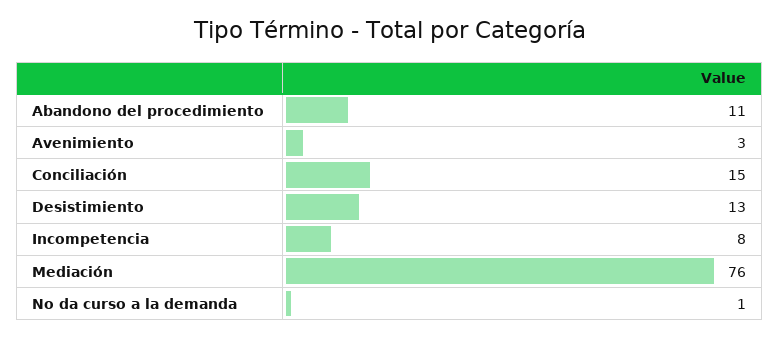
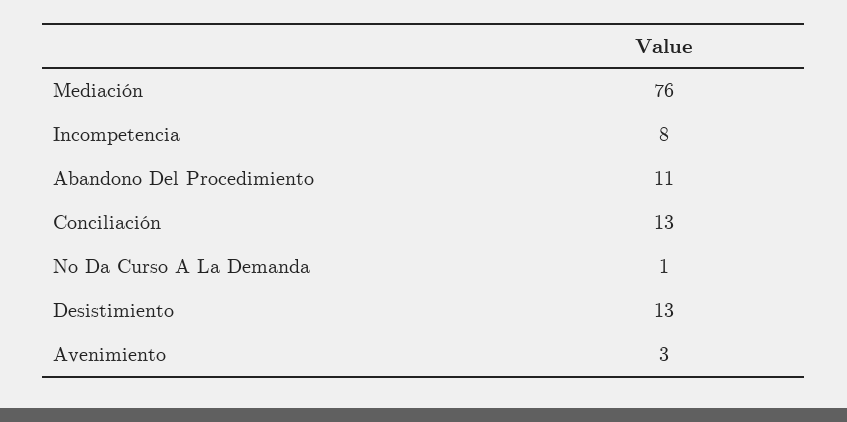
  {
    "Abandono del procedimiento": 11,
    "Avenimiento": 3,
-   "Conciliación": 15,
+   "Conciliación": 13,
    "Desistimiento": 13,
    "Incompetencia": 8,
    "Mediación": 76,
    "No da curso a la demanda": 1
  }

